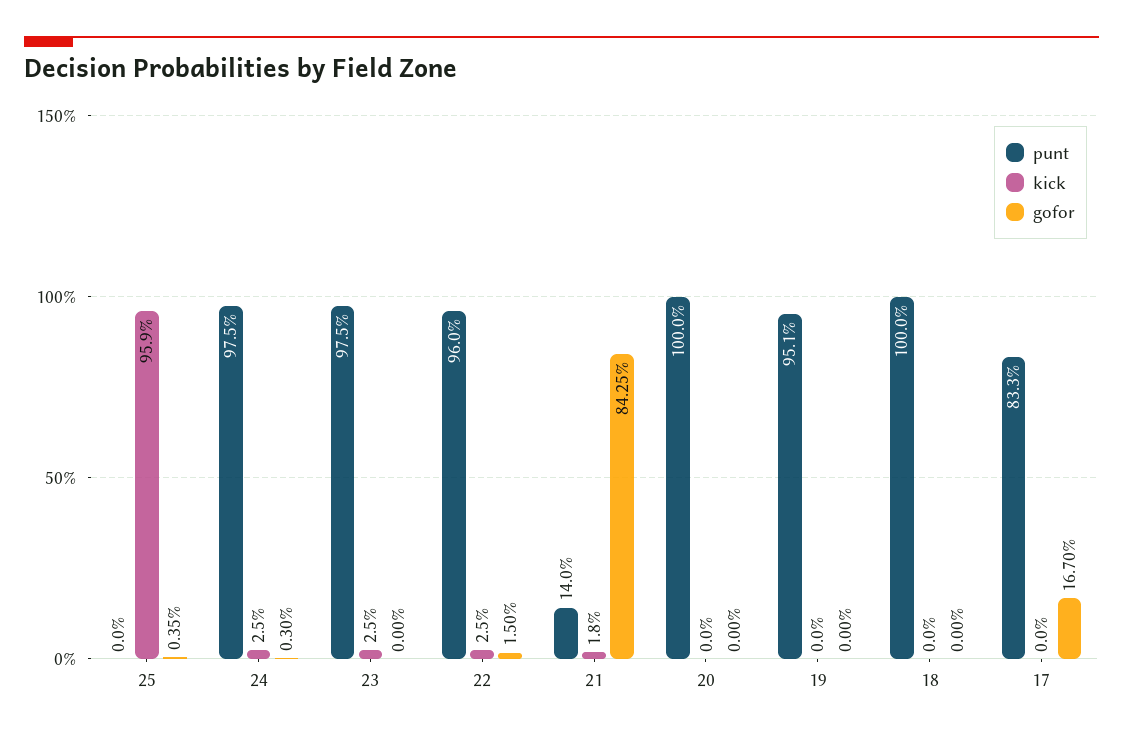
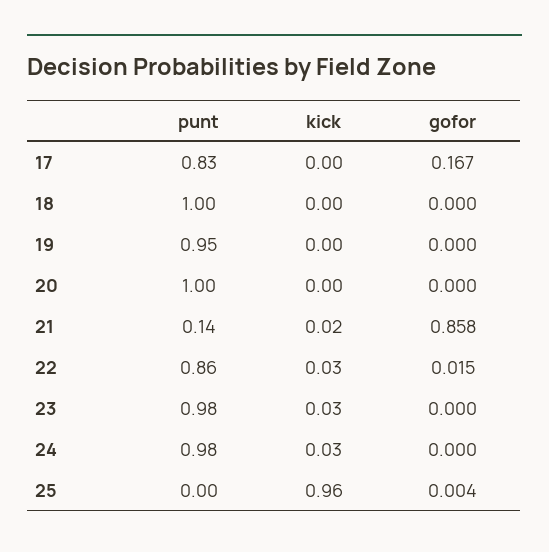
  {
    "punt": {
      "25": 0,
      "24": 0.975,
      "23": 0.975,
-     "22": 0.96,
+     "22": 0.86,
      "21": 0.14,
      "20": 1,
      "19": 0.951,
      "18": 1,
      "17": 0.833
    },
    "kick": {
      "25": 0.959,
      "24": 0.025,
      "23": 0.025,
      "22": 0.025,
      "21": 0.018,
      "20": 0,
      "19": 0,
      "18": 0,
      "17": 0
    },
    "gofor": {
      "25": 0.0035,
-     "24": 0.003,
+     "24": 0,
      "23": 0,
      "22": 0.015,
-     "21": 0.8425,
+     "21": 0.858,
      "20": 0,
      "19": 0,
      "18": 0,
      "17": 0.167
    }
  }

